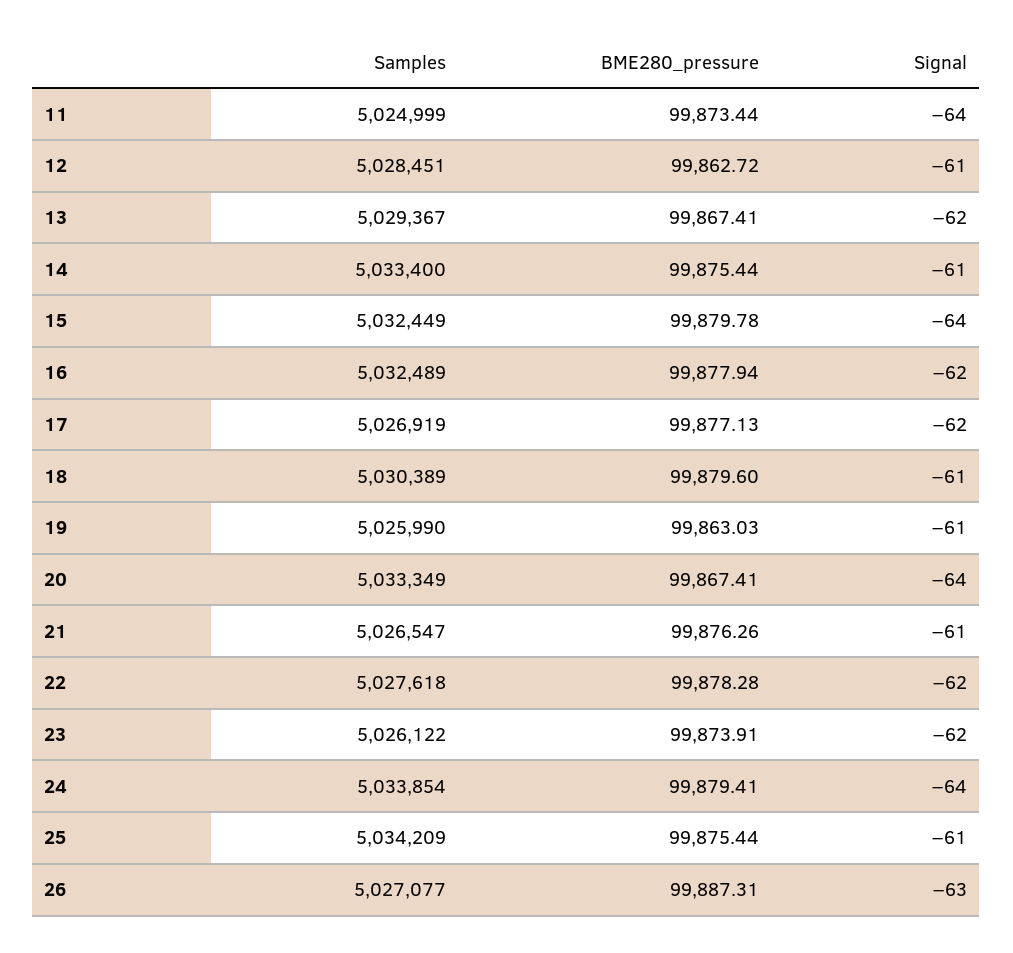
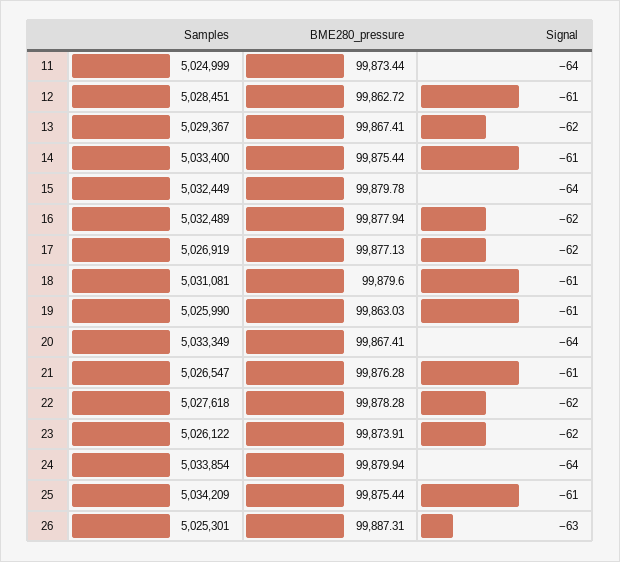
  {
    "Samples": {
      "11": 5024999,
      "12": 5028451,
      "13": 5029367,
      "14": 5033400,
      "15": 5032449,
      "16": 5032489,
      "17": 5026919,
-     "18": 5030389,
+     "18": 5031081,
      "19": 5025990,
      "20": 5033349,
      "21": 5026547,
      "22": 5027618,
      "23": 5026122,
      "24": 5033854,
      "25": 5034209,
-     "26": 5027077
+     "26": 5025301
    },
    "BME280_pressure": {
      "11": 99873.44,
      "12": 99862.72,
      "13": 99867.41,
      "14": 99875.44,
      "15": 99879.78,
      "16": 99877.94,
      "17": 99877.13,
      "18": 99879.6,
      "19": 99863.03,
      "20": 99867.41,
-     "21": 99876.26,
+     "21": 99876.28,
      "22": 99878.28,
      "23": 99873.91,
-     "24": 99879.41,
+     "24": 99879.94,
      "25": 99875.44,
      "26": 99887.31
    },
    "Signal": {
      "11": -64,
      "12": -61,
      "13": -62,
      "14": -61,
      "15": -64,
      "16": -62,
      "17": -62,
      "18": -61,
      "19": -61,
      "20": -64,
      "21": -61,
      "22": -62,
      "23": -62,
      "24": -64,
      "25": -61,
      "26": -63
    }
  }

